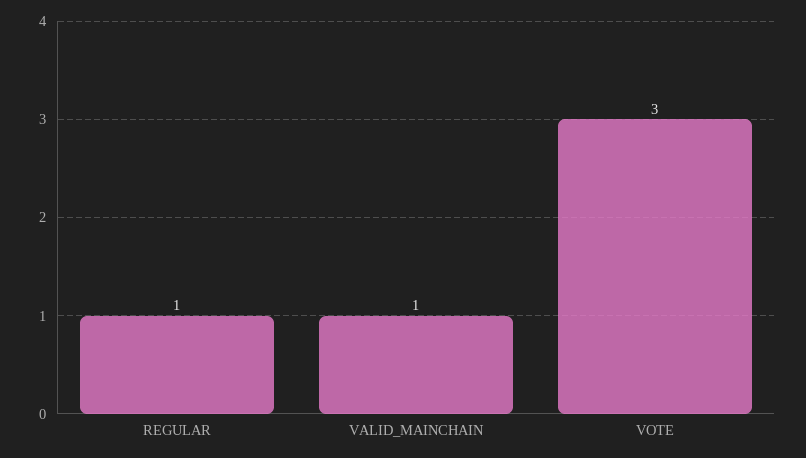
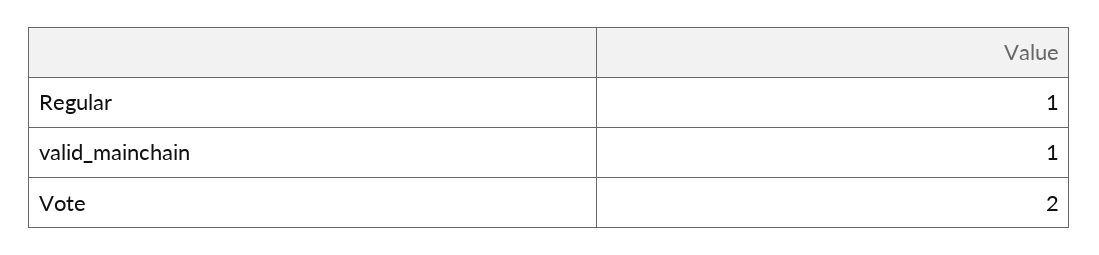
  {
    "REGULAR": 1,
    "VALID_MAINCHAIN": 1,
-   "VOTE": 3
+   "VOTE": 2
  }

